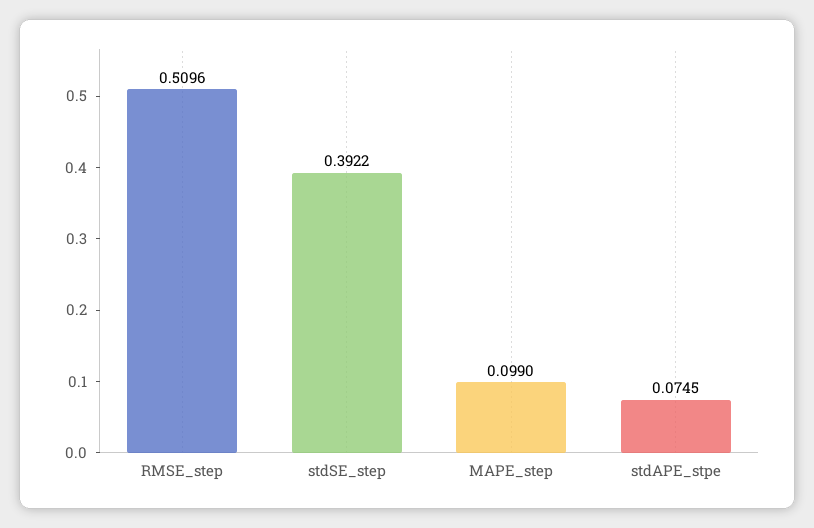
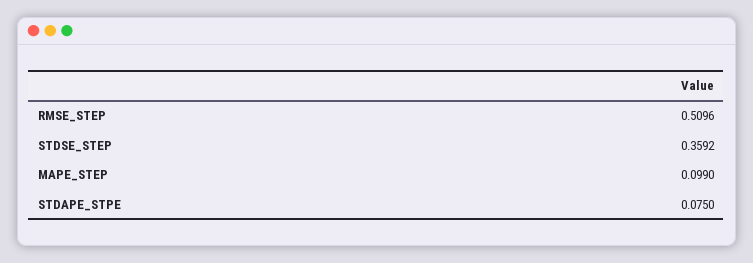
  {
    "RMSE_step": 0.5096,
-   "stdSE_step": 0.3922,
+   "stdSE_step": 0.3592,
    "MAPE_step": 0.099,
-   "stdAPE_stpe": 0.0745
+   "stdAPE_stpe": 0.075
  }

